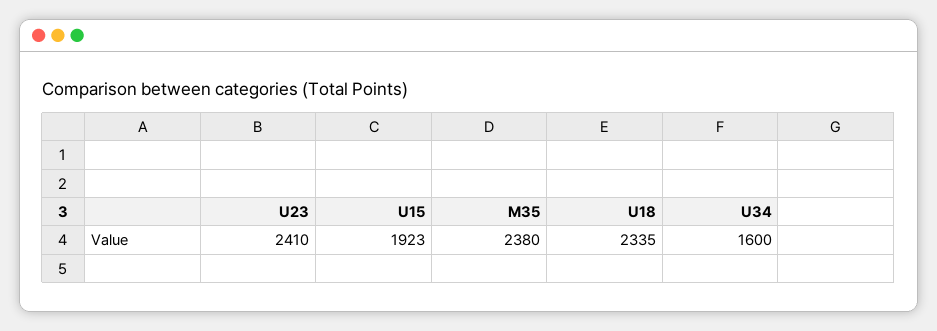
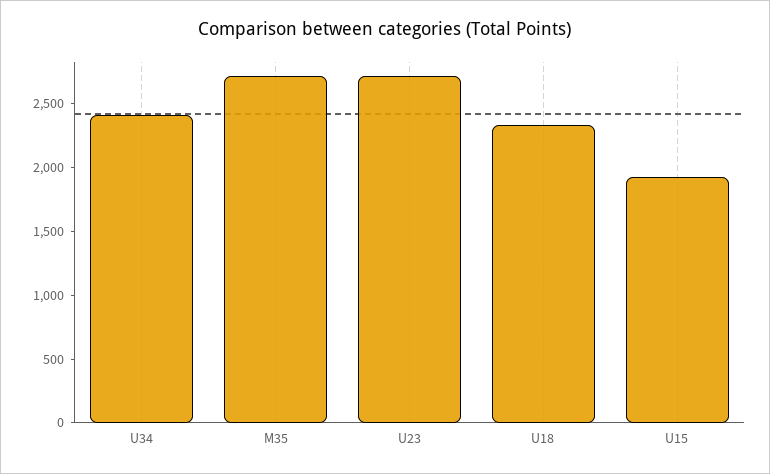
  {
-   "U23": 2410,
+   "U23": 2700,
    "U15": 1923,
-   "M35": 2380,
+   "M35": 2700,
    "U18": 2335,
-   "U34": 1600
+   "U34": 2400
  }

